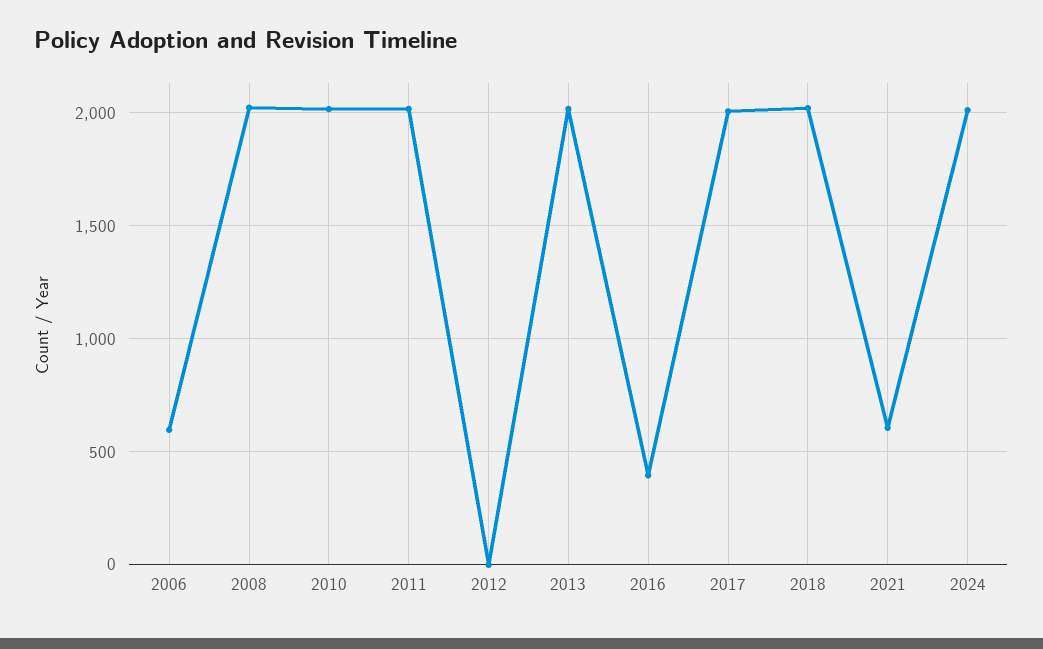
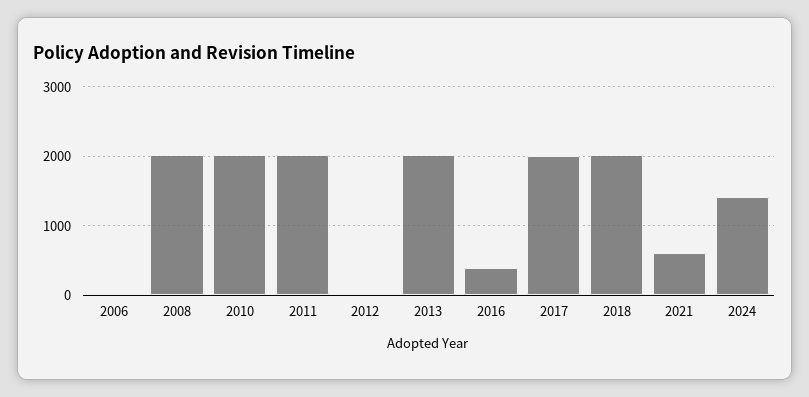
  {
-   "2006": 600,
+   "2006": 0,
    "2008": 2000,
    "2010": 2000,
    "2011": 2000,
    "2012": 0,
    "2013": 2000,
    "2016": 400,
    "2017": 2000,
    "2018": 2000,
    "2021": 600,
-   "2024": 2000
+   "2024": 1400
  }

